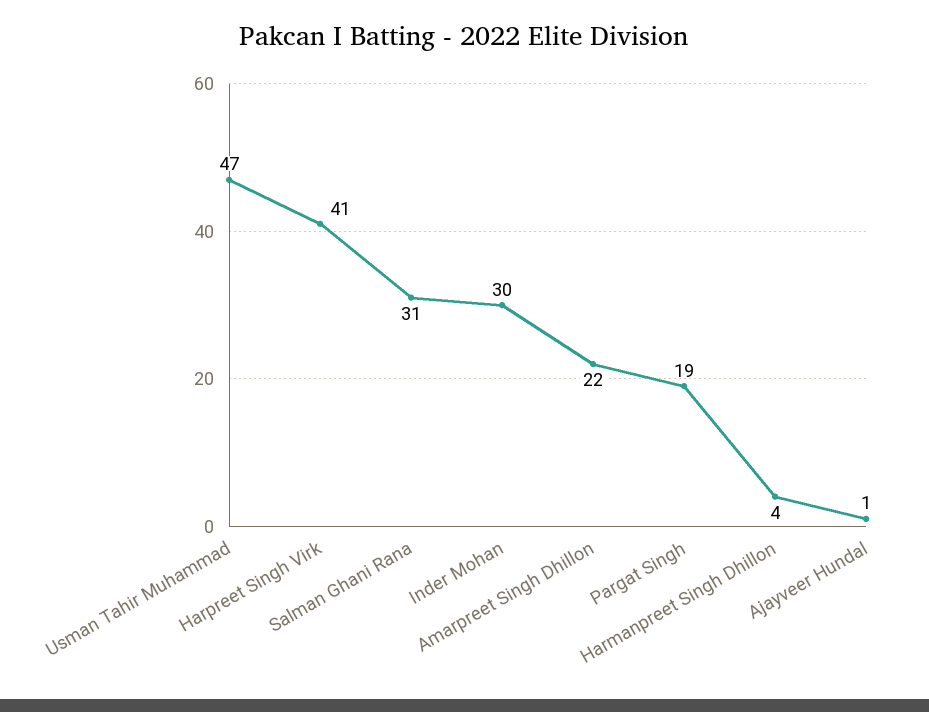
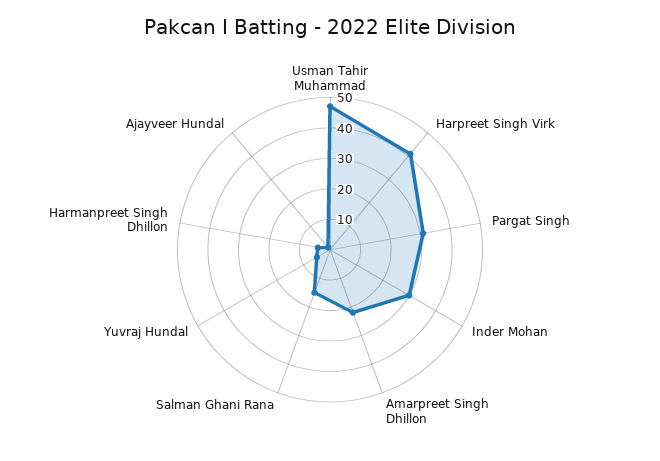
  {
    "Usman Tahir Muhammad": 47,
    "Harpreet Singh Virk": 41,
-   "Salman Ghani Rana": 31,
+   "Salman Ghani Rana": 15,
    "Inder Mohan": 30,
    "Amarpreet Singh Dhillon": 22,
-   "Pargat Singh": 19,
+   "Pargat Singh": 30,
    "Harmanpreet Singh Dhillon": 4,
-   "Ajayveer Hundal": 1
+   "Ajayveer Hundal": 1,
+   "Yuvraj Hundal": 5
  }

